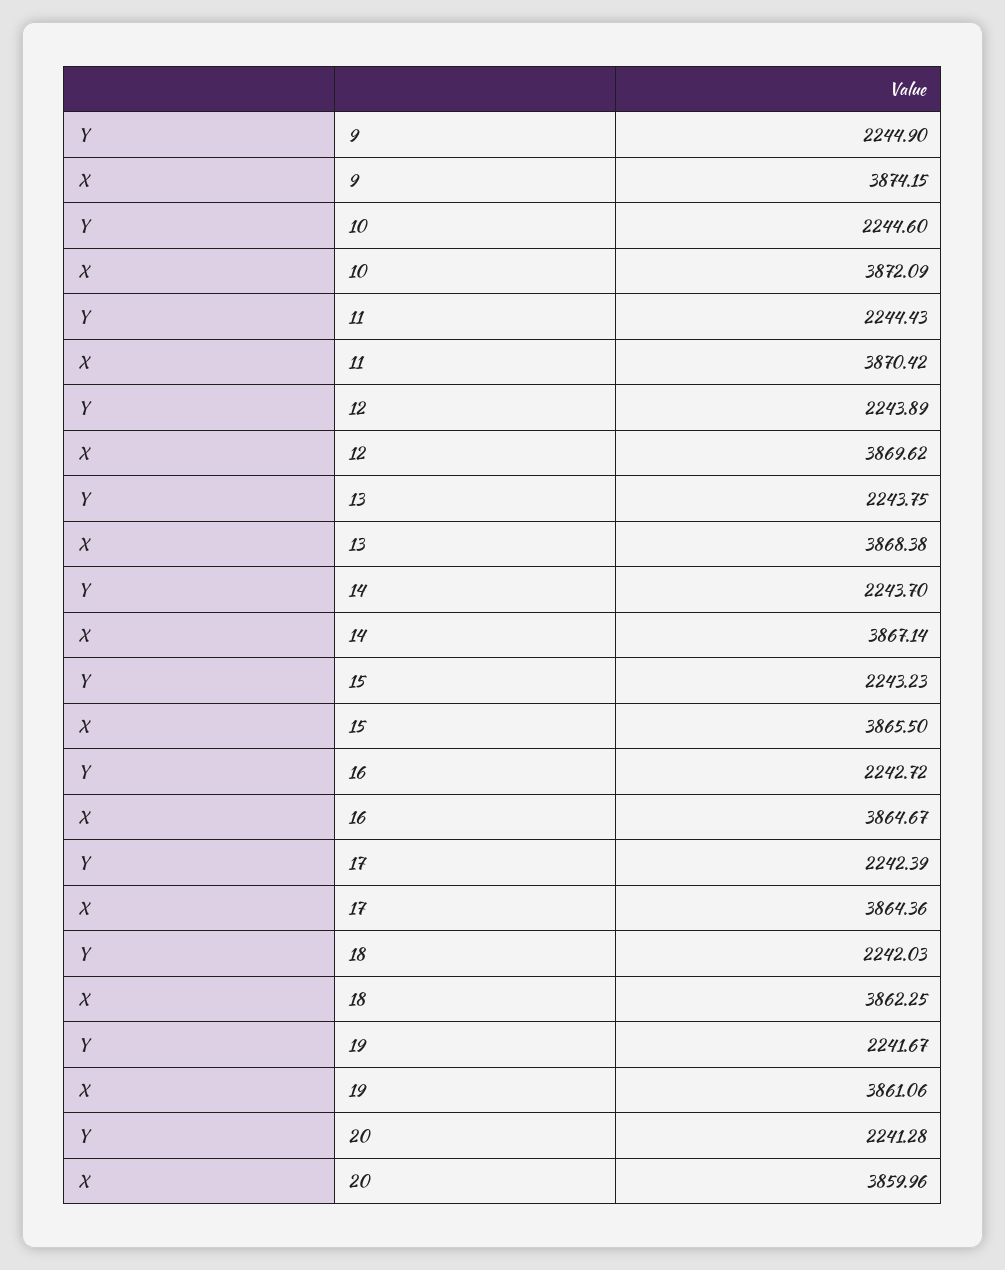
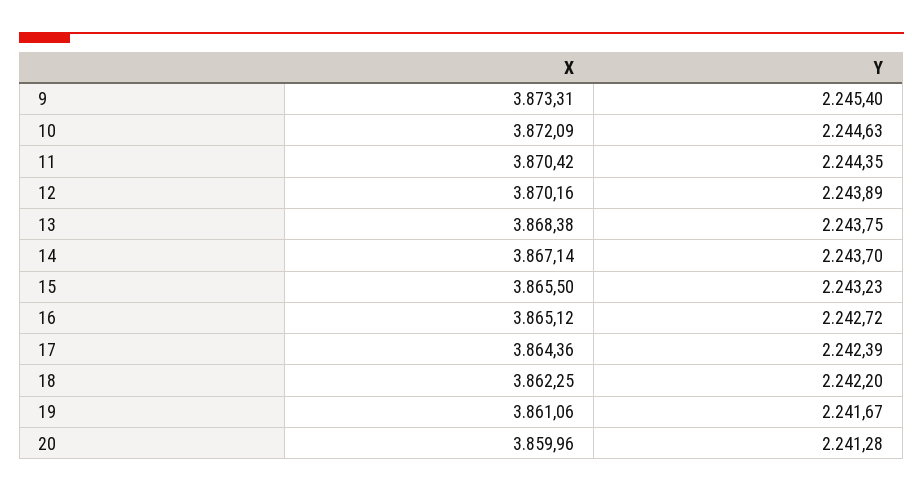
  {
    "Y": {
-     "9": 2244.9,
+     "9": 2245.4,
-     "10": 2244.6,
+     "10": 2244.63,
-     "11": 2244.43,
+     "11": 2244.35,
      "12": 2243.89,
      "13": 2243.75,
      "14": 2243.7,
      "15": 2243.23,
      "16": 2242.72,
      "17": 2242.39,
-     "18": 2242.03,
+     "18": 2242.2,
      "19": 2241.67,
      "20": 2241.28
    },
    "X": {
-     "9": 3874.15,
+     "9": 3873.31,
      "10": 3872.09,
      "11": 3870.42,
-     "12": 3869.62,
+     "12": 3870.16,
      "13": 3868.38,
      "14": 3867.14,
      "15": 3865.5,
-     "16": 3864.67,
+     "16": 3865.12,
      "17": 3864.36,
      "18": 3862.25,
      "19": 3861.06,
      "20": 3859.96
    }
  }

